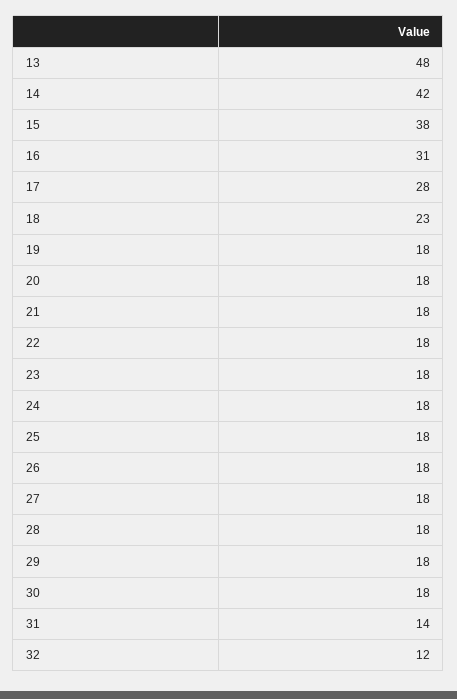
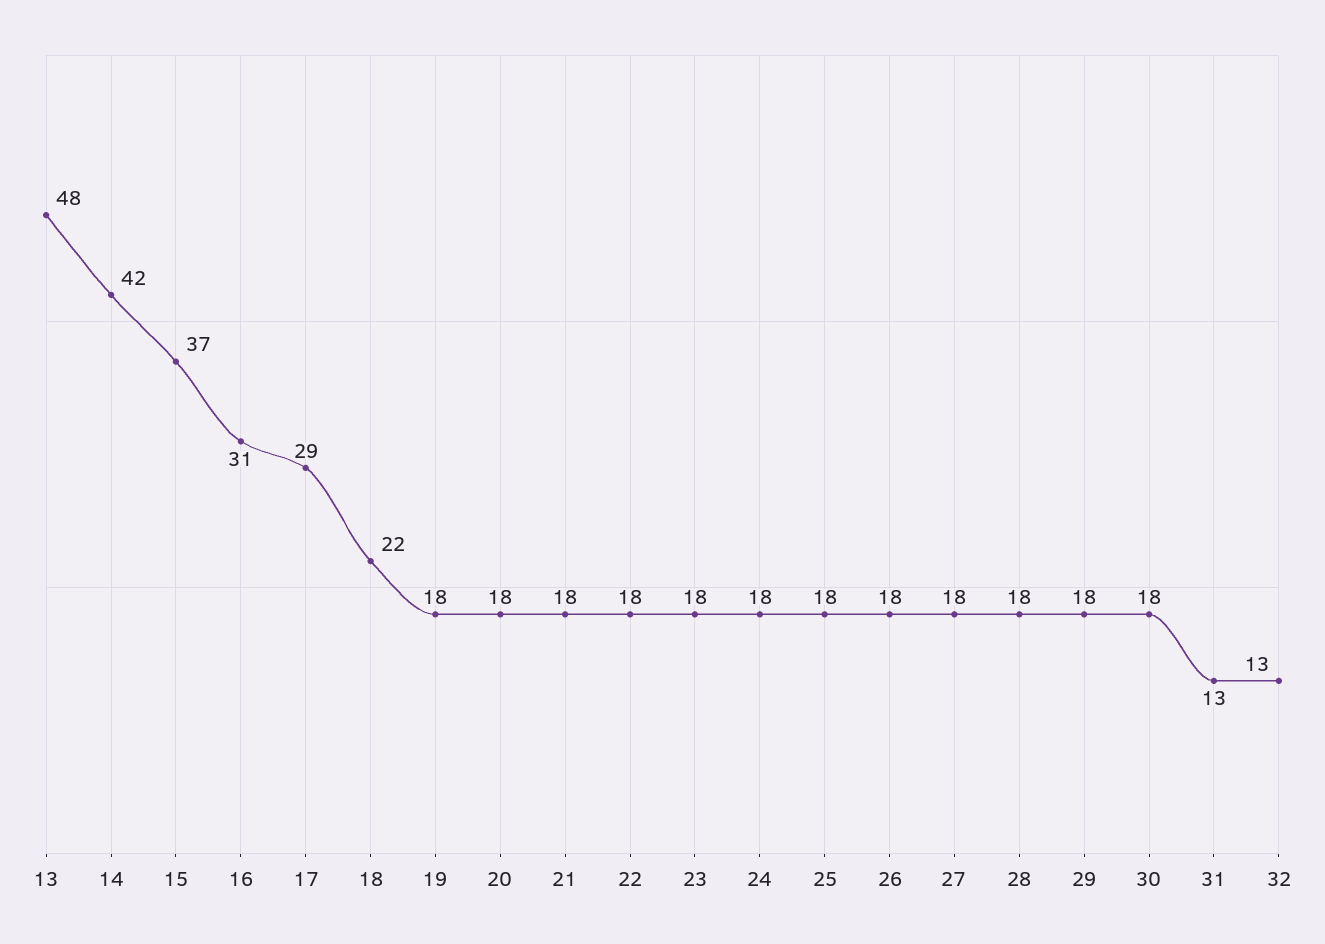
  {
    "13": 48,
    "14": 42,
-   "15": 38,
+   "15": 37,
    "16": 31,
-   "17": 28,
+   "17": 29,
-   "18": 23,
+   "18": 22,
    "19": 18,
    "20": 18,
    "21": 18,
    "22": 18,
    "23": 18,
    "24": 18,
    "25": 18,
    "26": 18,
    "27": 18,
    "28": 18,
    "29": 18,
    "30": 18,
-   "31": 14,
+   "31": 13,
-   "32": 12
+   "32": 13
  }

